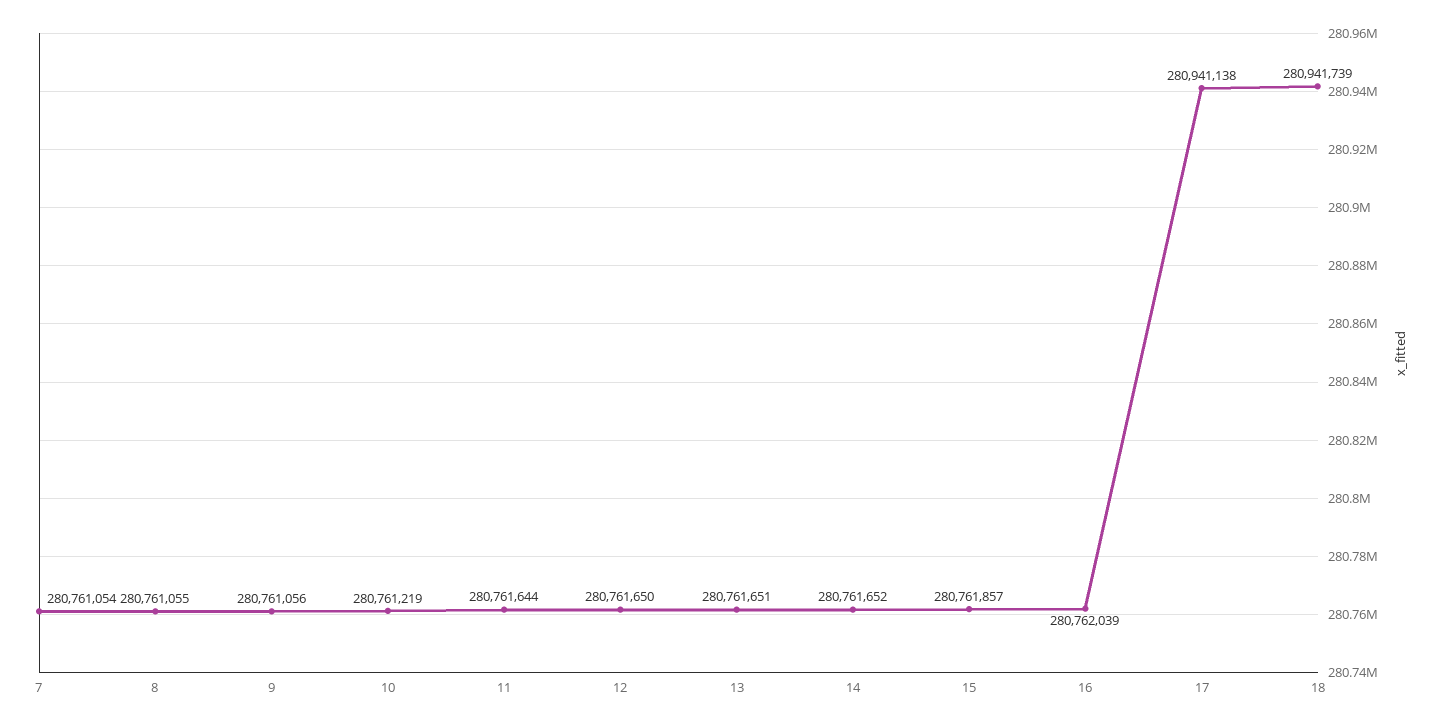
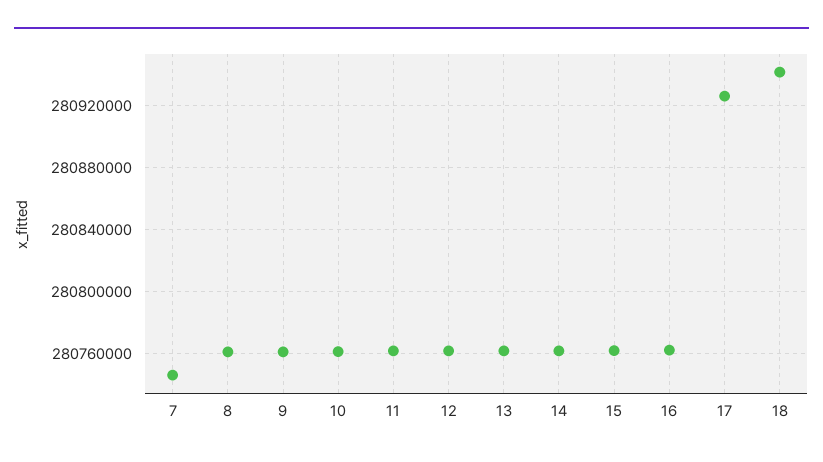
  {
-   "7": 280761054,
+   "7": 280745000,
    "8": 280761055,
    "9": 280761056,
    "10": 280761219,
    "11": 280761644,
    "12": 280761650,
    "13": 280761651,
    "14": 280761652,
    "15": 280761857,
    "16": 280762039,
-   "17": 280941138,
+   "17": 280925000,
    "18": 280941739
  }

